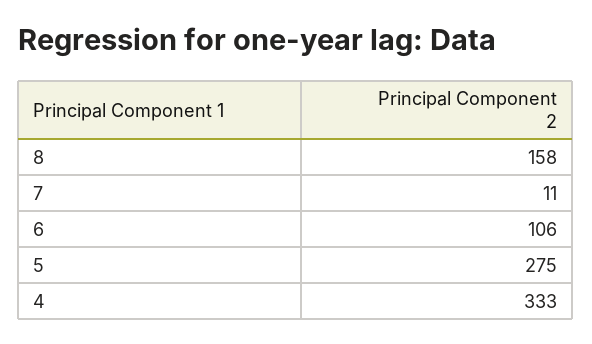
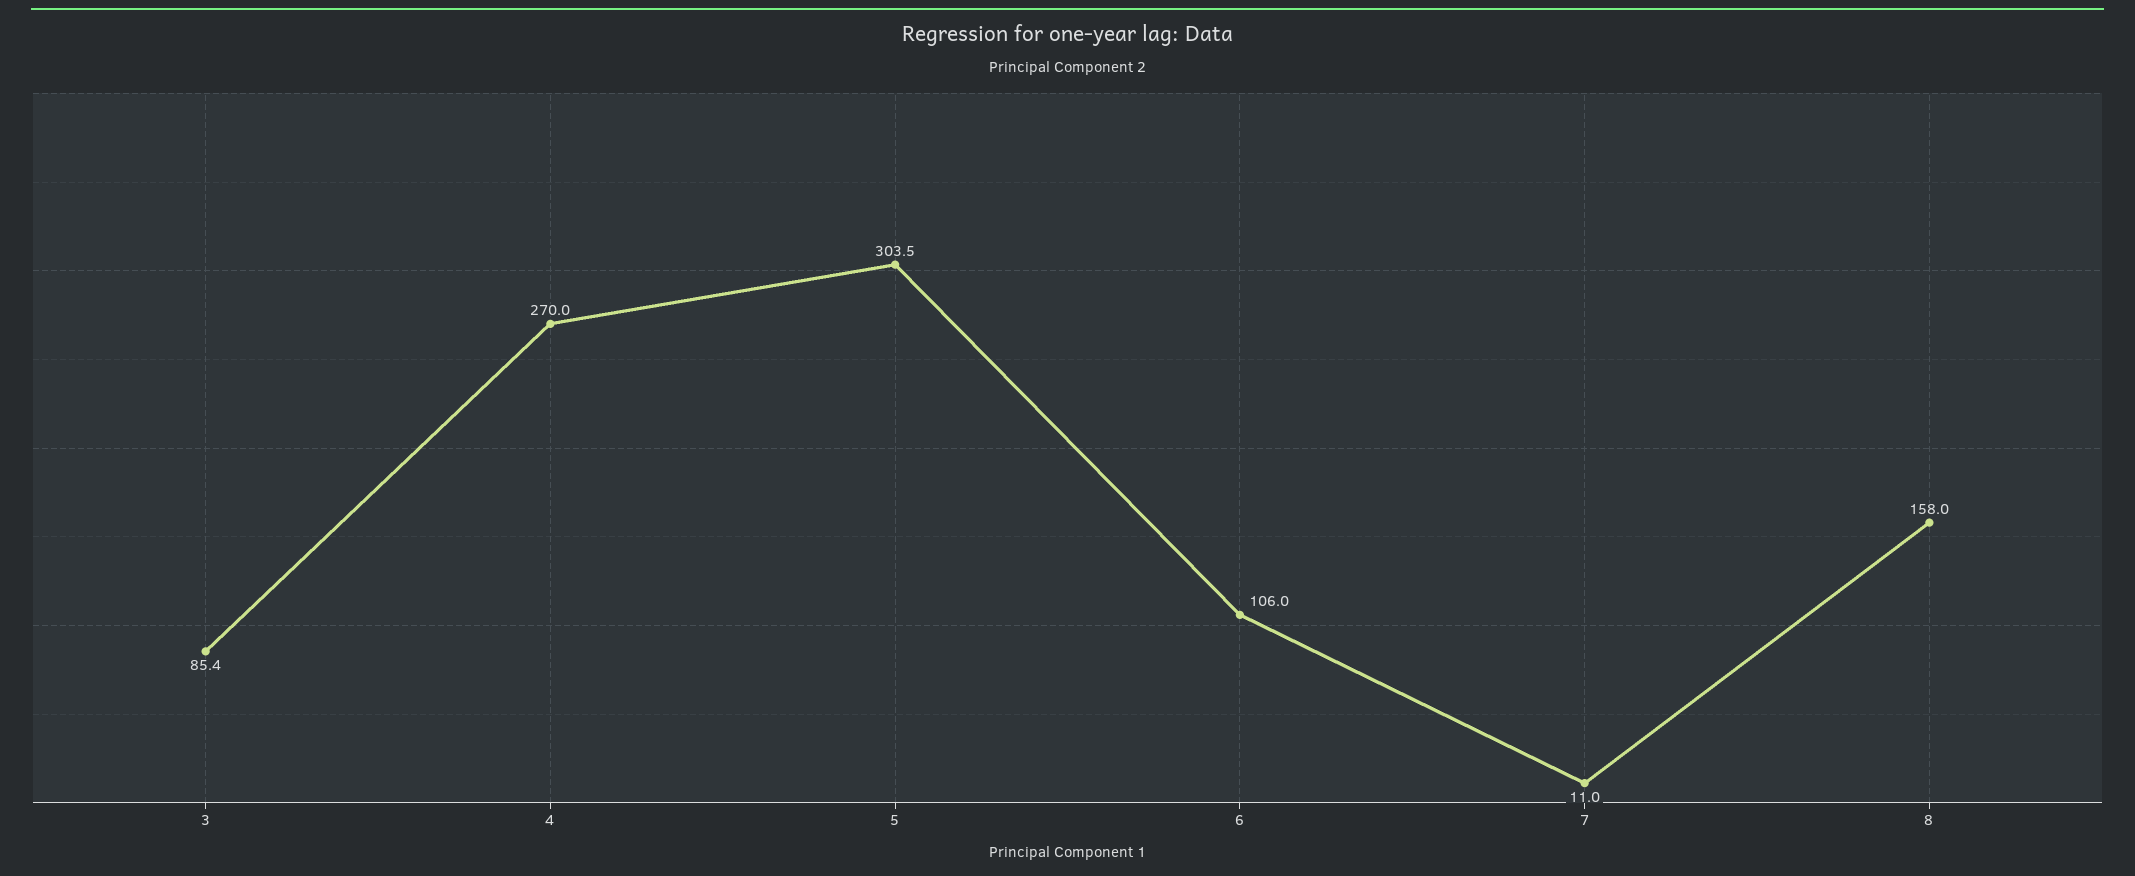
  {
    "8": 158,
    "7": 11,
    "6": 106,
-   "5": 275,
+   "5": 303.5,
-   "4": 333
+   "4": 270,
+   "3": 85.4
  }

